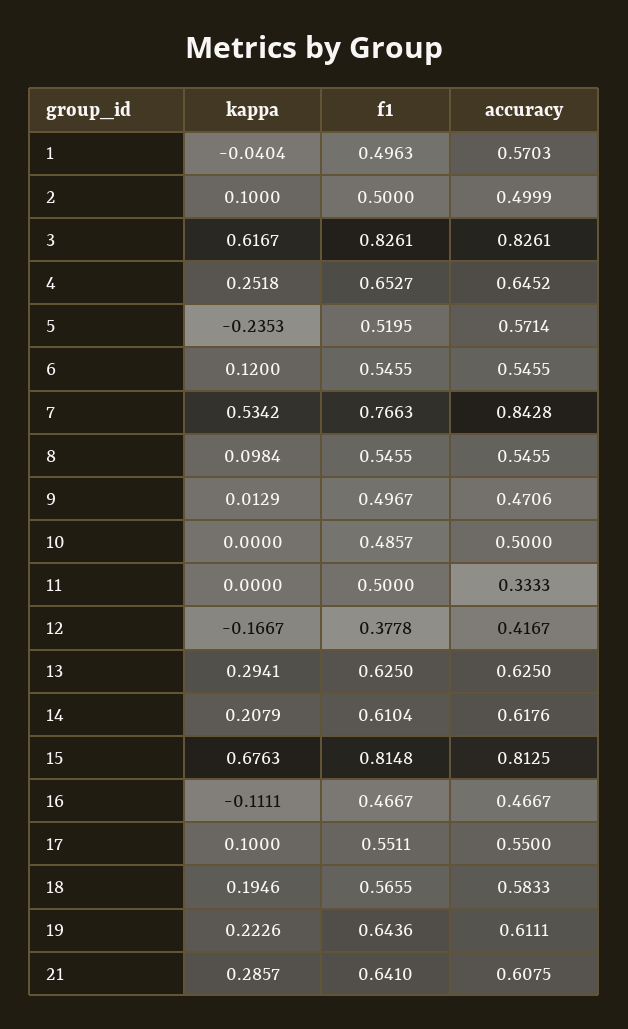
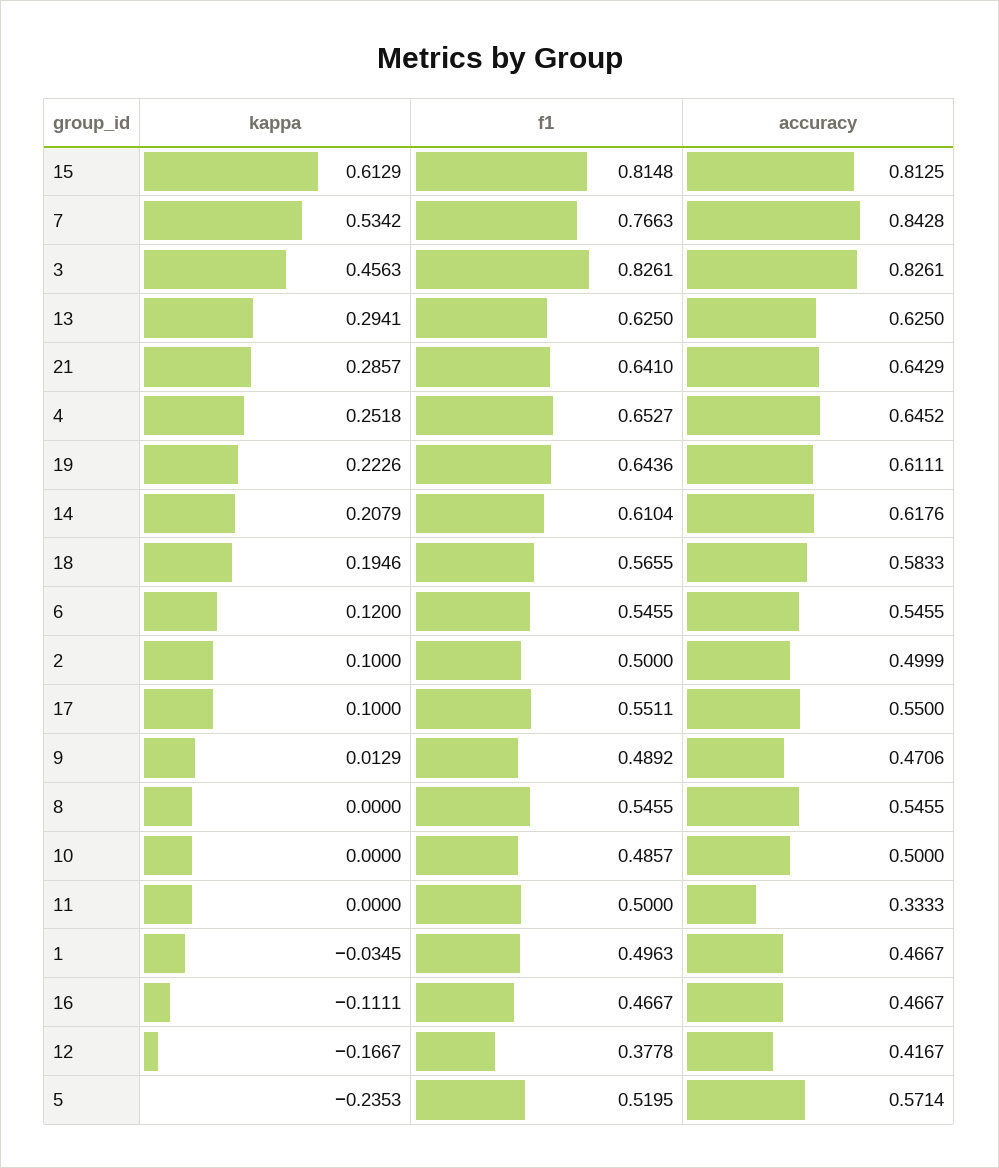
  {
    "kappa": {
-     "1": -0.0404,
+     "1": -0.0345,
      "2": 0.1,
-     "3": 0.6167,
+     "3": 0.4563,
      "4": 0.2518,
      "5": -0.2353,
      "6": 0.12,
      "7": 0.5342,
-     "8": 0.0984,
+     "8": 0,
      "9": 0.0129,
      "10": 0,
      "11": 0,
      "12": -0.1667,
      "13": 0.2941,
      "14": 0.2079,
-     "15": 0.6763,
+     "15": 0.6129,
      "16": -0.1111,
      "17": 0.1,
      "18": 0.1946,
      "19": 0.2226,
      "21": 0.2857
    },
    "f1": {
      "1": 0.4963,
      "2": 0.5,
      "3": 0.8261,
      "4": 0.6527,
      "5": 0.5195,
      "6": 0.5455,
      "7": 0.7663,
      "8": 0.5455,
-     "9": 0.4967,
+     "9": 0.4892,
      "10": 0.4857,
      "11": 0.5,
      "12": 0.3778,
      "13": 0.625,
      "14": 0.6104,
      "15": 0.8148,
      "16": 0.4667,
      "17": 0.5511,
      "18": 0.5655,
      "19": 0.6436,
      "21": 0.641
    },
    "accuracy": {
-     "1": 0.5703,
+     "1": 0.4667,
      "2": 0.4999,
      "3": 0.8261,
      "4": 0.6452,
      "5": 0.5714,
      "6": 0.5455,
      "7": 0.8428,
      "8": 0.5455,
      "9": 0.4706,
      "10": 0.5,
      "11": 0.3333,
      "12": 0.4167,
      "13": 0.625,
      "14": 0.6176,
      "15": 0.8125,
      "16": 0.4667,
      "17": 0.55,
      "18": 0.5833,
      "19": 0.6111,
-     "21": 0.6075
+     "21": 0.6429
    }
  }

